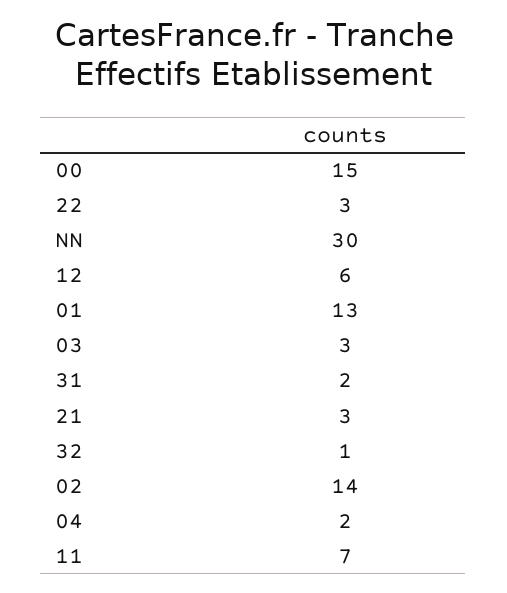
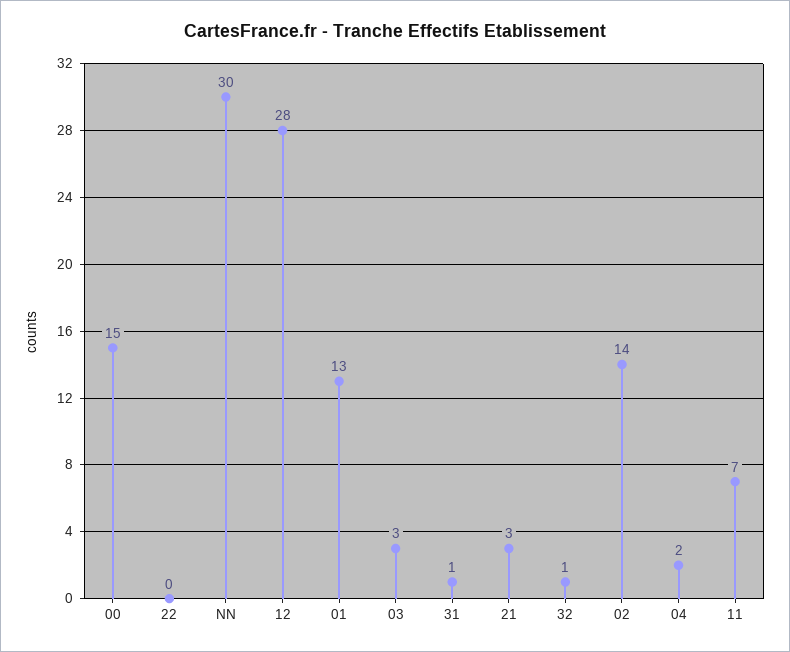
  {
    "00": 15,
-   "22": 3,
+   "22": 0,
    "NN": 30,
-   "12": 6,
+   "12": 28,
    "01": 13,
    "03": 3,
-   "31": 2,
+   "31": 1,
    "21": 3,
    "32": 1,
    "02": 14,
    "04": 2,
    "11": 7
  }

